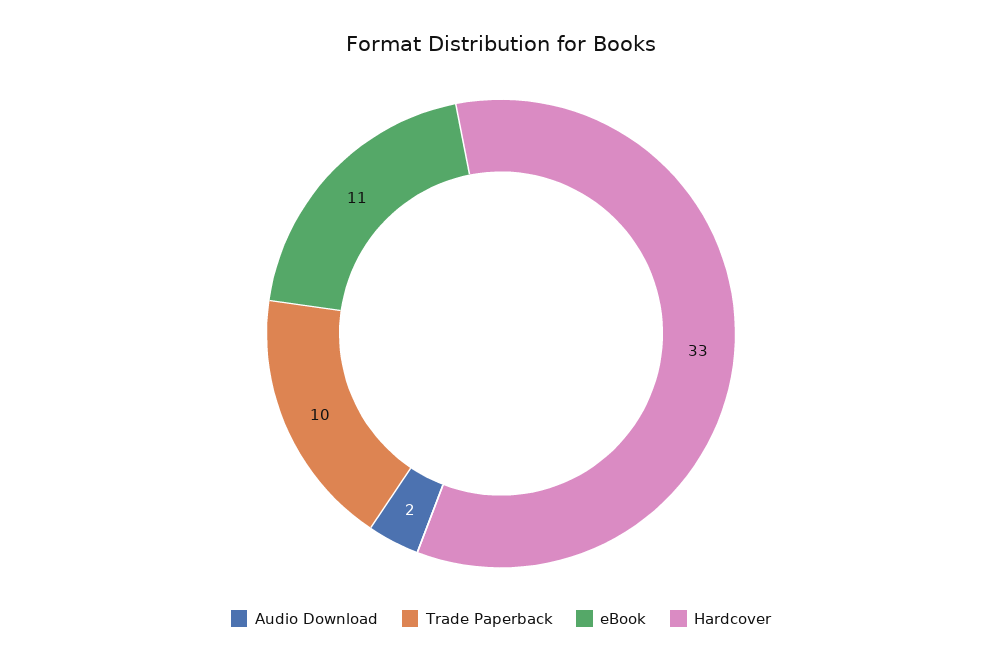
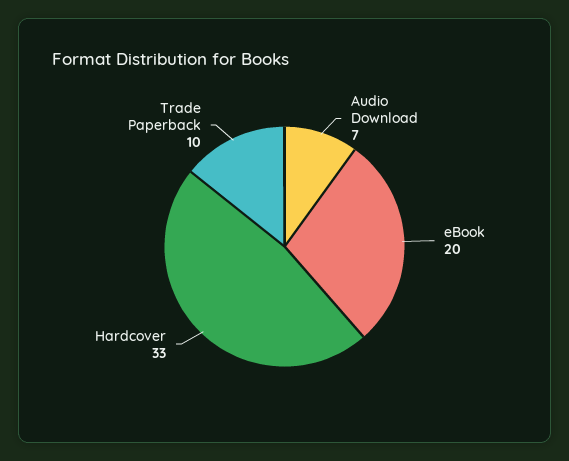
  {
-   "Audio Download": 2,
+   "Audio Download": 7,
    "Trade Paperback": 10,
-   "eBook": 11,
+   "eBook": 20,
    "Hardcover": 33
  }

